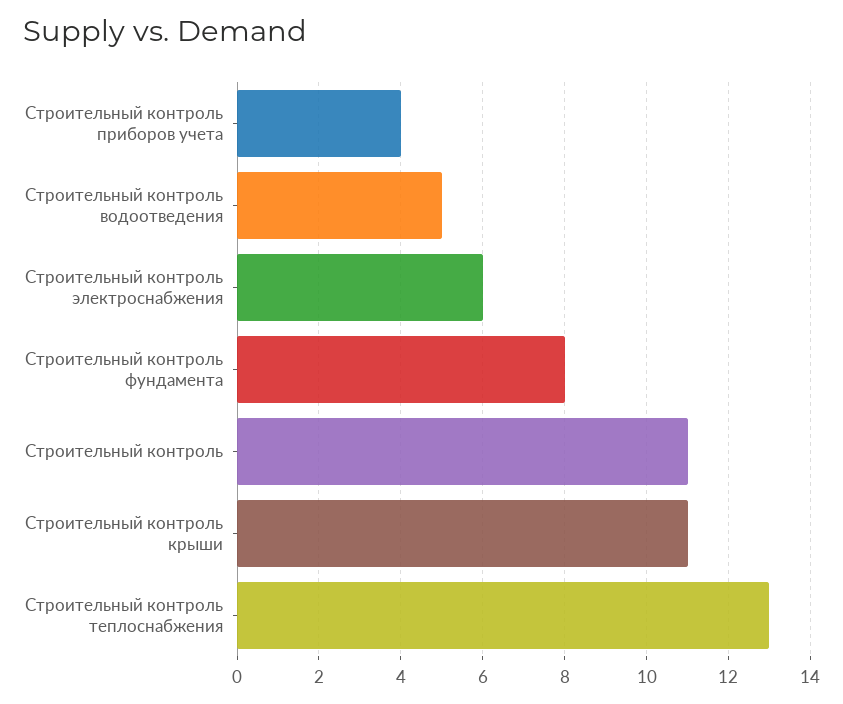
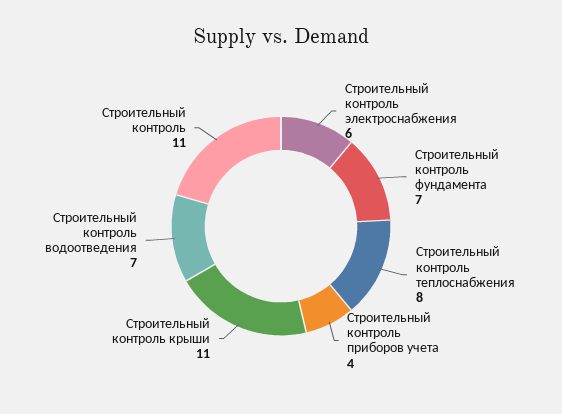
  {
    "Строительный контроль приборов учета": 4,
-   "Строительный контроль водоотведения": 5,
+   "Строительный контроль водоотведения": 7,
    "Строительный контроль электроснабжения": 6,
-   "Строительный контроль фундамента": 8,
+   "Строительный контроль фундамента": 7,
    "Строительный контроль": 11,
    "Строительный контроль крыши": 11,
-   "Строительный контроль теплоснабжения": 13
+   "Строительный контроль теплоснабжения": 8
  }

